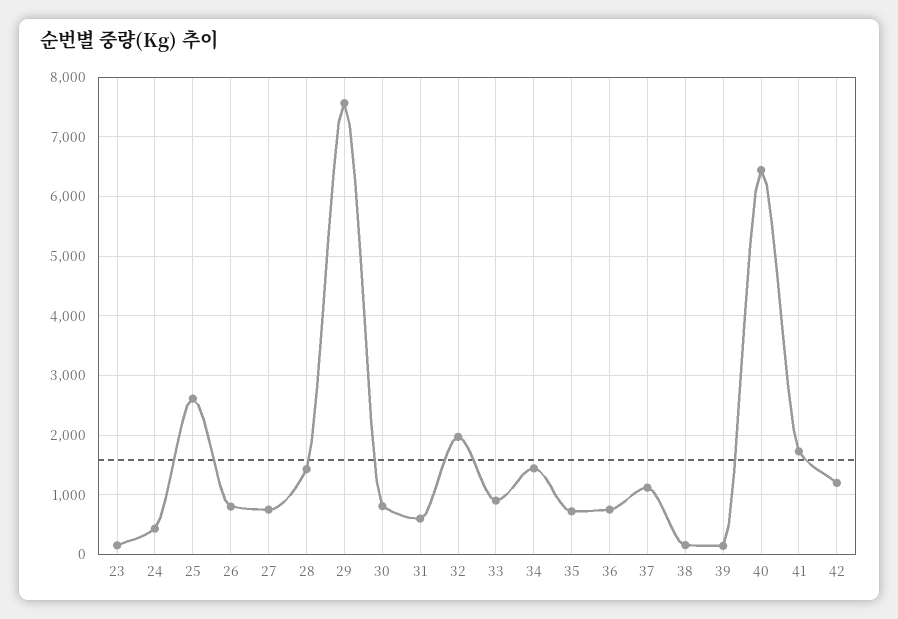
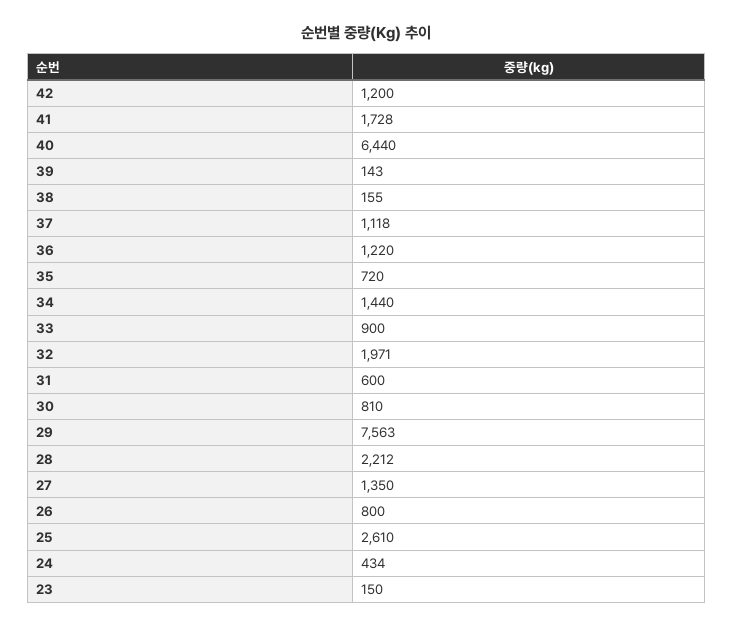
  {
    "23": 150,
    "24": 434,
    "25": 2610,
    "26": 800,
-   "27": 800,
+   "27": 1350,
-   "28": 1400,
+   "28": 2212,
    "29": 7563,
    "30": 810,
    "31": 600,
    "32": 1971,
    "33": 900,
    "34": 1440,
    "35": 720,
-   "36": 800,
+   "36": 1220,
    "37": 1118,
    "38": 155,
    "39": 143,
    "40": 6440,
    "41": 1728,
    "42": 1200
  }

